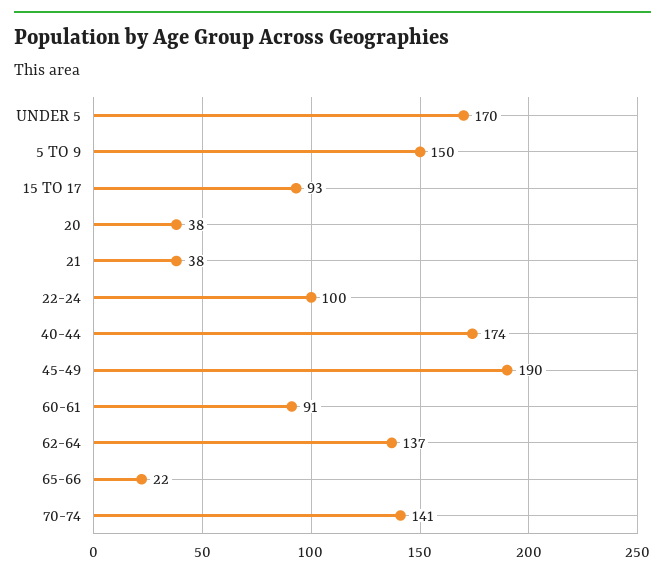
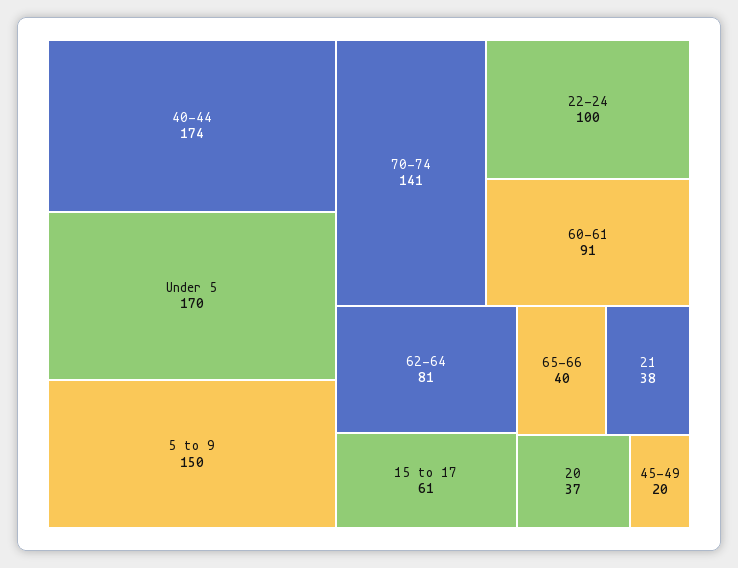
  {
    "UNDER 5": 170,
    "5 TO 9": 150,
-   "15 TO 17": 93,
+   "15 TO 17": 61,
-   "20": 38,
+   "20": 37,
    "21": 38,
    "22-24": 100,
    "40-44": 174,
-   "45-49": 190,
+   "45-49": 20,
    "60-61": 91,
-   "62-64": 137,
+   "62-64": 81,
-   "65-66": 22,
+   "65-66": 40,
    "70-74": 141
  }

